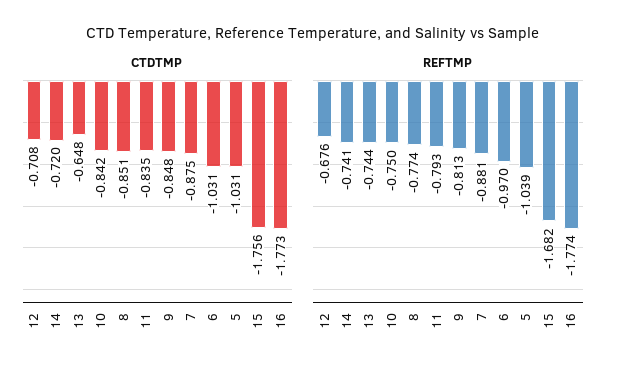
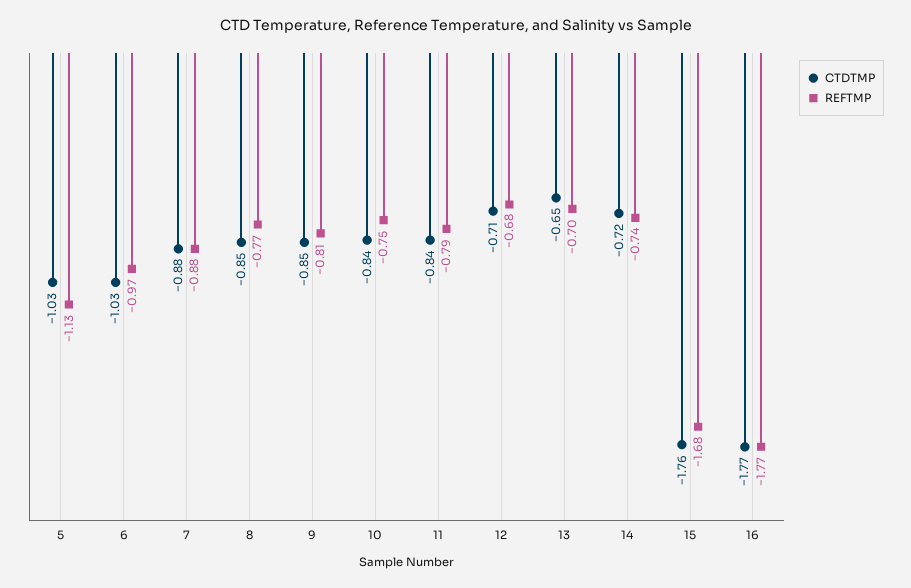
  {
    "CTDTMP": {
      "12": -0.708,
      "14": -0.72,
      "13": -0.648,
      "10": -0.842,
      "8": -0.851,
      "11": -0.835,
      "9": -0.848,
      "7": -0.875,
      "6": -1.031,
      "5": -1.031,
      "15": -1.756,
      "16": -1.773
    },
    "REFTMP": {
      "12": -0.676,
      "14": -0.741,
-     "13": -0.744,
+     "13": -0.7,
      "10": -0.75,
      "8": -0.774,
      "11": -0.793,
      "9": -0.813,
      "7": -0.881,
      "6": -0.97,
-     "5": -1.039,
+     "5": -1.13,
      "15": -1.682,
      "16": -1.774
    }
  }

